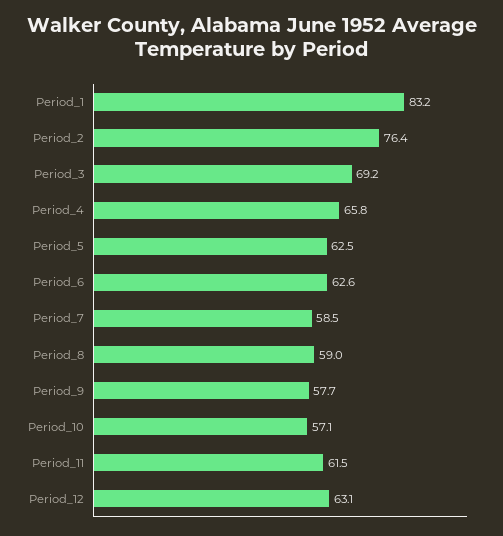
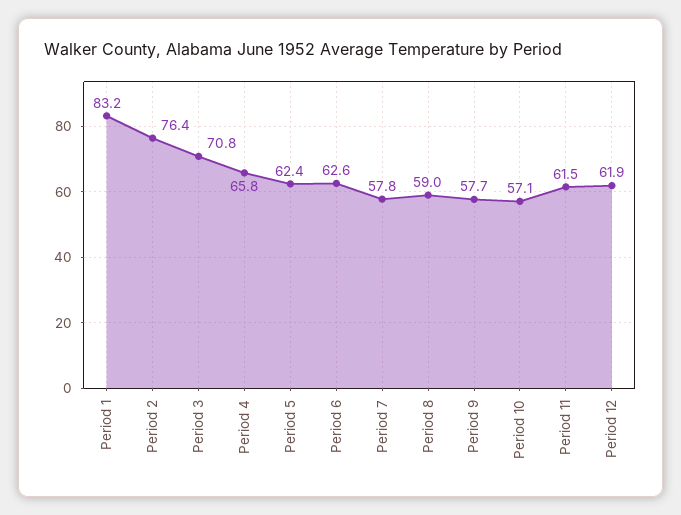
  {
    "Period_1": 83.2,
    "Period_2": 76.4,
-   "Period_3": 69.2,
+   "Period_3": 70.8,
    "Period_4": 65.8,
-   "Period_5": 62.5,
+   "Period_5": 62.4,
    "Period_6": 62.6,
-   "Period_7": 58.5,
+   "Period_7": 57.8,
    "Period_8": 59,
    "Period_9": 57.7,
    "Period_10": 57.1,
    "Period_11": 61.5,
-   "Period_12": 63.1
+   "Period_12": 61.9
  }

